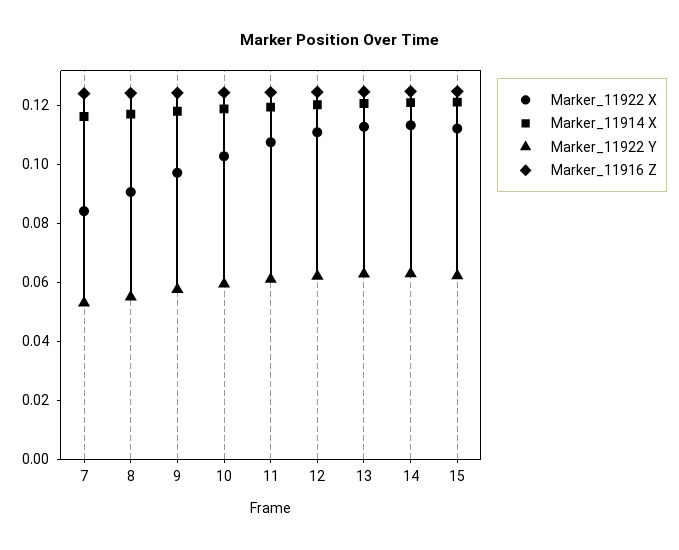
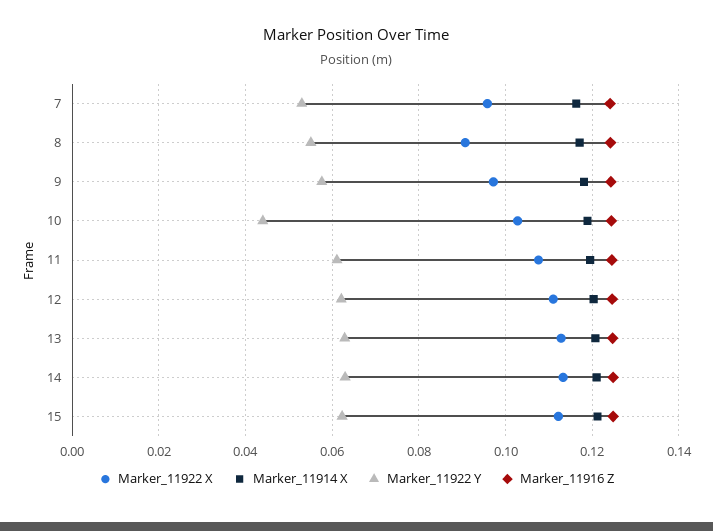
  {
    "Marker_11922 X": {
-     "7": 0.085,
+     "7": 0.096,
      "8": 0.09,
      "9": 0.098,
      "10": 0.102,
      "11": 0.108,
      "12": 0.112,
      "13": 0.112,
      "14": 0.114,
      "15": 0.112
    },
    "Marker_11914 X": {
      "7": 0.116,
      "8": 0.118,
      "9": 0.118,
      "10": 0.118,
      "11": 0.12,
      "12": 0.12,
      "13": 0.12,
      "14": 0.122,
      "15": 0.122
    },
    "Marker_11922 Y": {
      "7": 0.054,
      "8": 0.056,
      "9": 0.058,
-     "10": 0.06,
+     "10": 0.044,
      "11": 0.062,
      "12": 0.062,
      "13": 0.062,
      "14": 0.064,
      "15": 0.062
    },
    "Marker_11916 Z": {
      "7": 0.124,
      "8": 0.124,
      "9": 0.124,
      "10": 0.124,
      "11": 0.124,
      "12": 0.124,
      "13": 0.124,
      "14": 0.124,
      "15": 0.124
    }
  }

